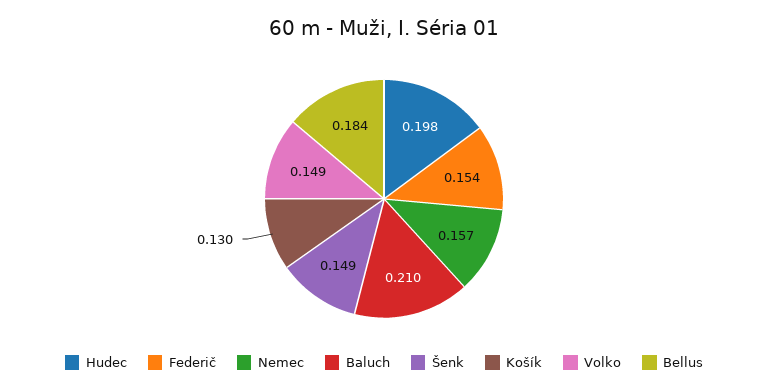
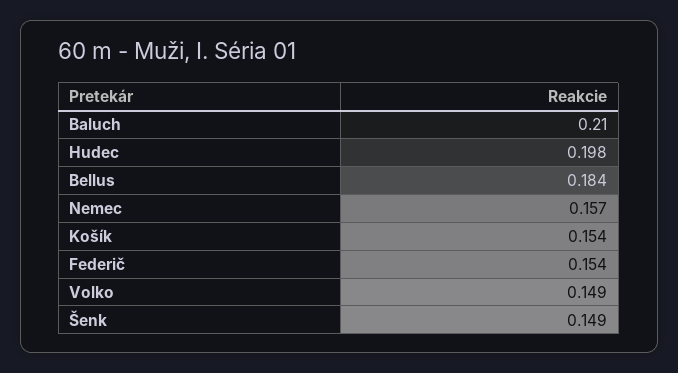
  {
    "Hudec": 0.198,
    "Federič": 0.154,
    "Nemec": 0.157,
    "Baluch": 0.21,
    "Šenk": 0.149,
-   "Košík": 0.13,
+   "Košík": 0.154,
    "Volko": 0.149,
    "Bellus": 0.184
  }

